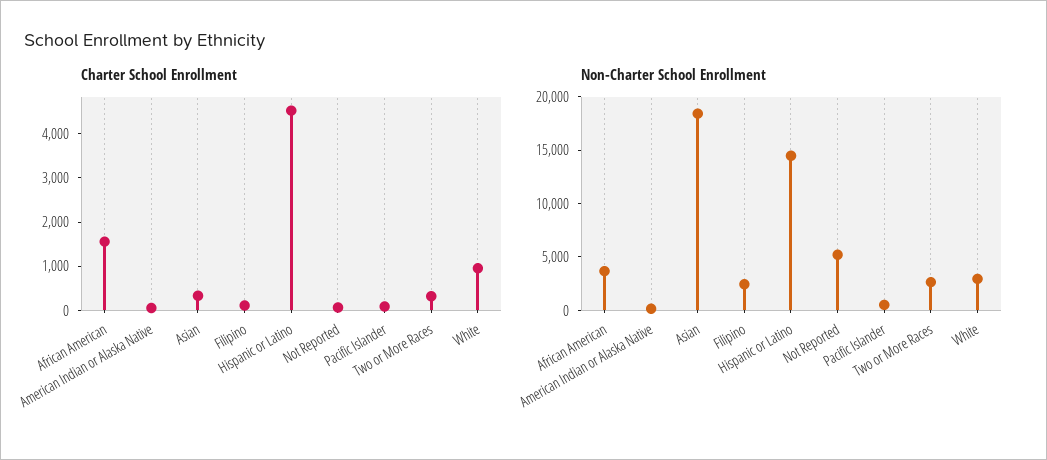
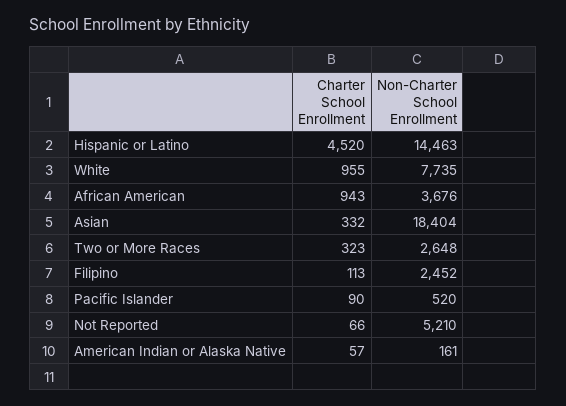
  {
    "Charter School Enrollment": {
-     "African American": 1600,
+     "African American": 943,
      "American Indian or Alaska Native": 57,
      "Asian": 332,
      "Filipino": 113,
      "Hispanic or Latino": 4520,
      "Not Reported": 66,
      "Pacific Islander": 90,
      "Two or More Races": 323,
      "White": 955
    },
    "Non-Charter School Enrollment": {
      "African American": 3676,
      "American Indian or Alaska Native": 161,
      "Asian": 18404,
      "Filipino": 2452,
      "Hispanic or Latino": 14463,
      "Not Reported": 5210,
      "Pacific Islander": 520,
      "Two or More Races": 2648,
-     "White": 3000
+     "White": 7735
    }
  }

